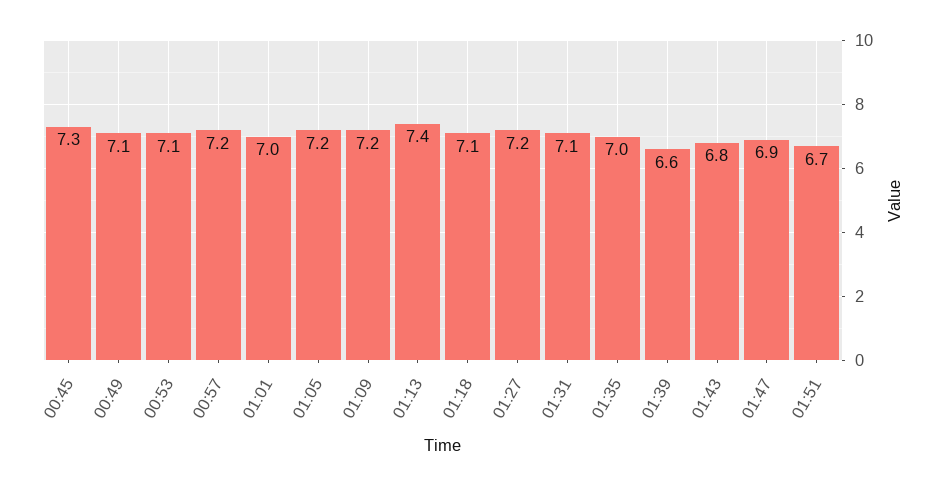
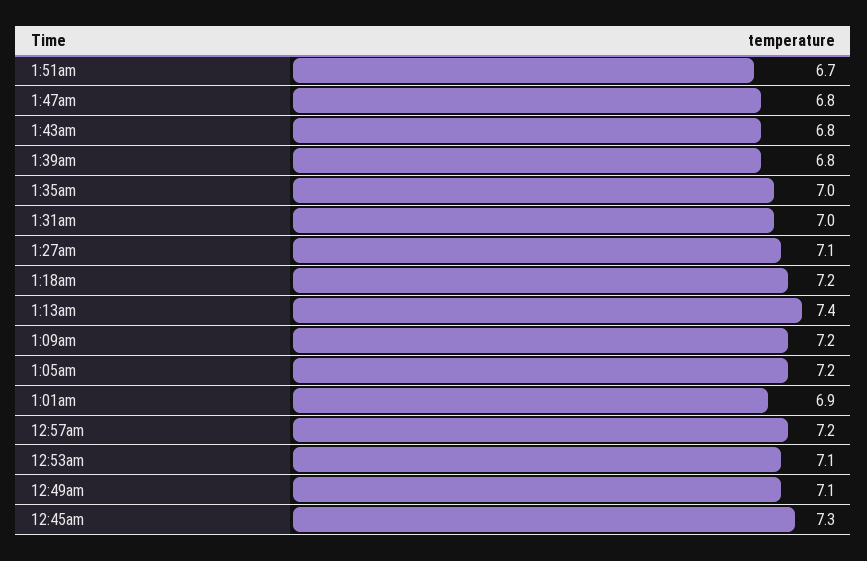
  {
    "00:45": 7.3,
    "00:49": 7.1,
    "00:53": 7.1,
    "00:57": 7.2,
-   "01:01": 7,
+   "01:01": 6.9,
    "01:05": 7.2,
    "01:09": 7.2,
    "01:13": 7.4,
-   "01:18": 7.1,
+   "01:18": 7.2,
-   "01:27": 7.2,
+   "01:27": 7.1,
-   "01:31": 7.1,
+   "01:31": 7,
    "01:35": 7,
-   "01:39": 6.6,
+   "01:39": 6.8,
    "01:43": 6.8,
-   "01:47": 6.9,
+   "01:47": 6.8,
    "01:51": 6.7
  }

